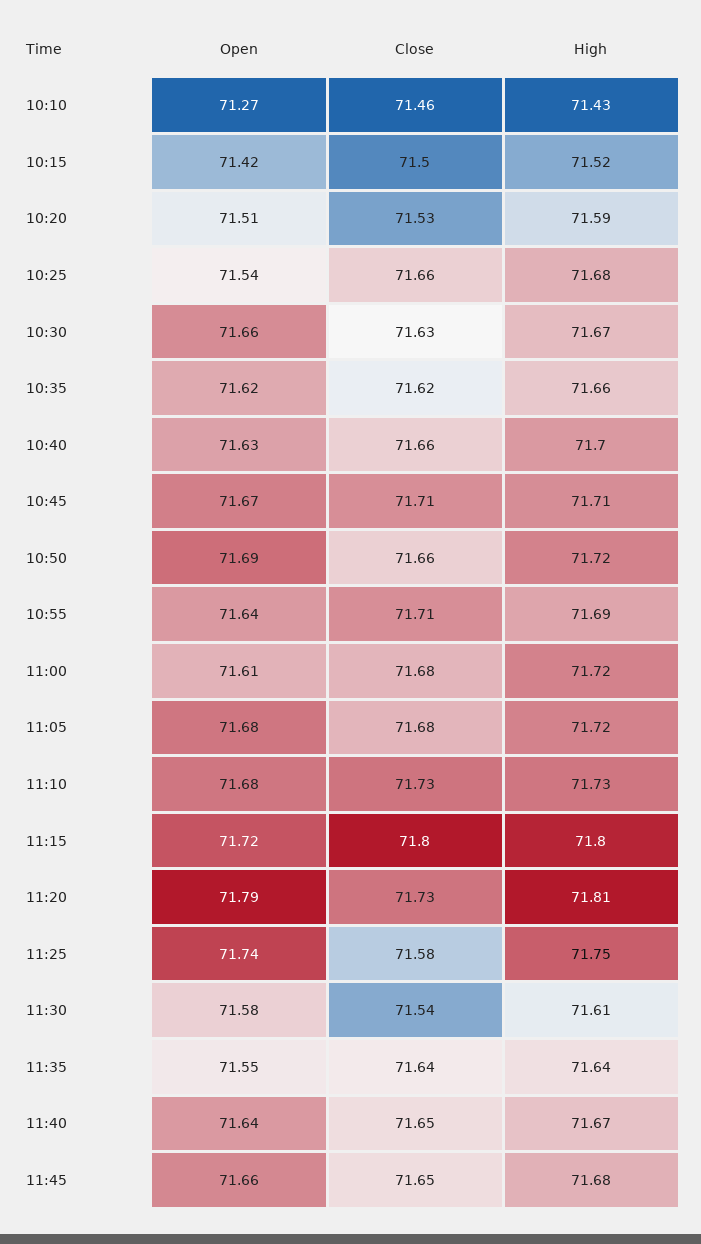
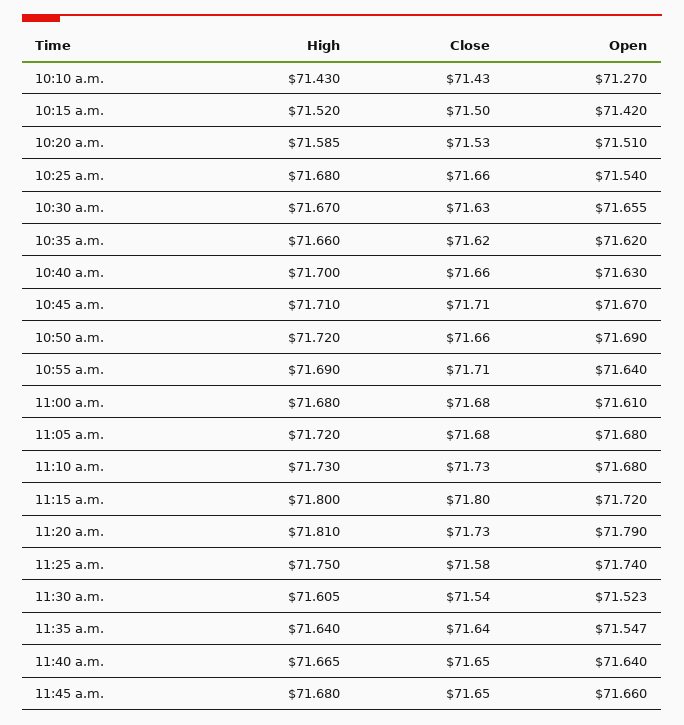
  {
    "Open": {
      "10:10": 71.27,
      "10:15": 71.42,
      "10:20": 71.51,
      "10:25": 71.54,
      "10:30": 71.655,
      "10:35": 71.62,
      "10:40": 71.63,
      "10:45": 71.67,
      "10:50": 71.69,
      "10:55": 71.64,
      "11:00": 71.61,
      "11:05": 71.68,
      "11:10": 71.68,
      "11:15": 71.72,
      "11:20": 71.79,
      "11:25": 71.74,
-     "11:30": 71.58,
+     "11:30": 71.523,
      "11:35": 71.547,
      "11:40": 71.64,
      "11:45": 71.66
    },
    "Close": {
-     "10:10": 71.46,
+     "10:10": 71.43,
      "10:15": 71.5,
      "10:20": 71.53,
      "10:25": 71.66,
      "10:30": 71.63,
      "10:35": 71.62,
      "10:40": 71.66,
      "10:45": 71.71,
      "10:50": 71.66,
      "10:55": 71.71,
      "11:00": 71.68,
      "11:05": 71.68,
      "11:10": 71.73,
      "11:15": 71.8,
      "11:20": 71.73,
      "11:25": 71.58,
      "11:30": 71.54,
      "11:35": 71.64,
      "11:40": 71.65,
      "11:45": 71.65
    },
    "High": {
      "10:10": 71.43,
      "10:15": 71.52,
      "10:20": 71.585,
      "10:25": 71.68,
      "10:30": 71.67,
      "10:35": 71.66,
      "10:40": 71.7,
      "10:45": 71.71,
      "10:50": 71.72,
      "10:55": 71.69,
-     "11:00": 71.72,
+     "11:00": 71.68,
      "11:05": 71.72,
      "11:10": 71.73,
      "11:15": 71.8,
      "11:20": 71.81,
      "11:25": 71.75,
      "11:30": 71.605,
      "11:35": 71.64,
      "11:40": 71.665,
      "11:45": 71.68
    }
  }

